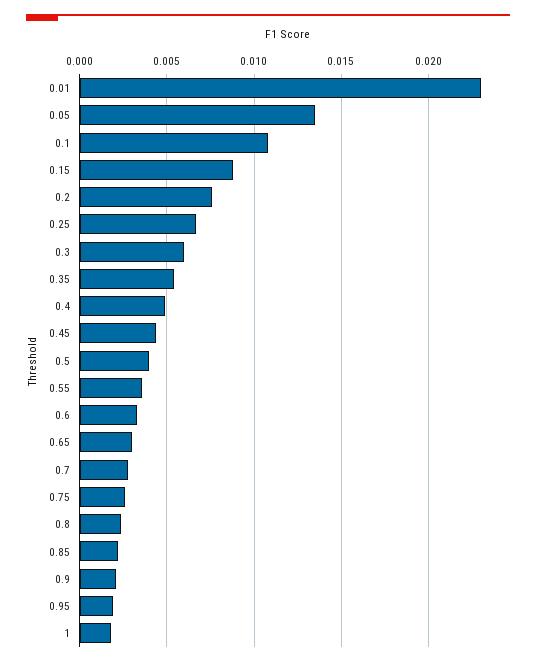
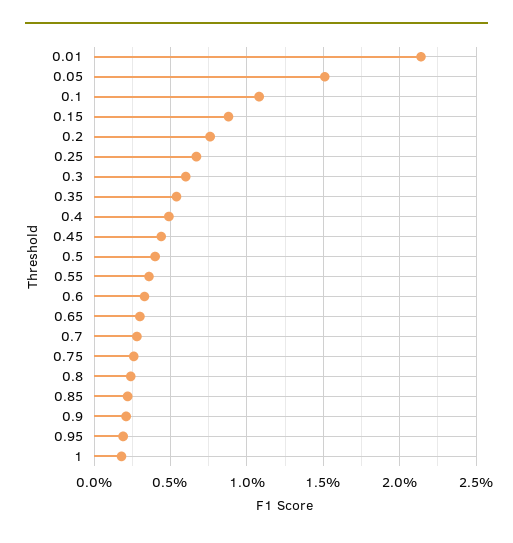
  {
-   "0.01": 0.023,
+   "0.01": 0.0215,
-   "0.05": 0.0135,
+   "0.05": 0.015,
    "0.1": 0.011,
    "0.15": 0.009,
    "0.2": 0.0075,
    "0.25": 0.0065,
    "0.3": 0.006,
    "0.35": 0.0055,
    "0.4": 0.005,
    "0.45": 0.0045,
    "0.5": 0.004,
    "0.55": 0.0035,
    "0.6": 0.0035,
    "0.65": 0.003,
    "0.7": 0.003,
    "0.75": 0.0025,
    "0.8": 0.0025,
    "0.85": 0.002,
    "0.9": 0.002,
    "0.95": 0.002,
    "1": 0.002
  }

